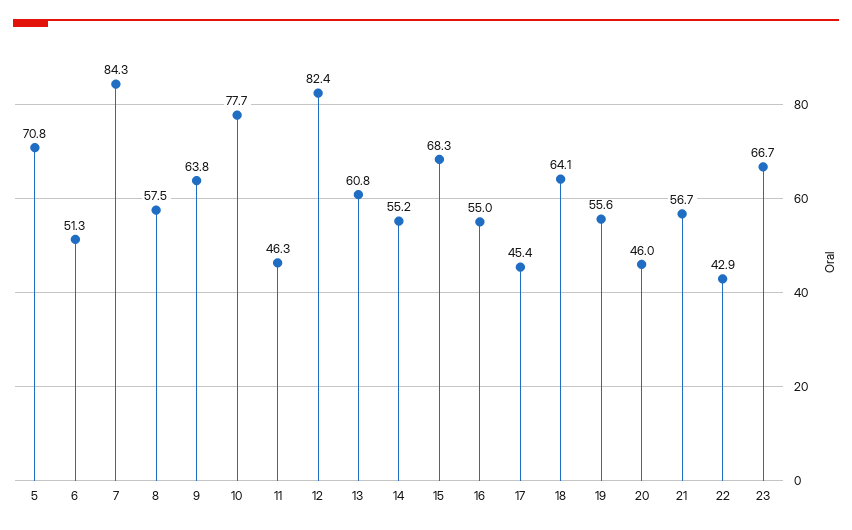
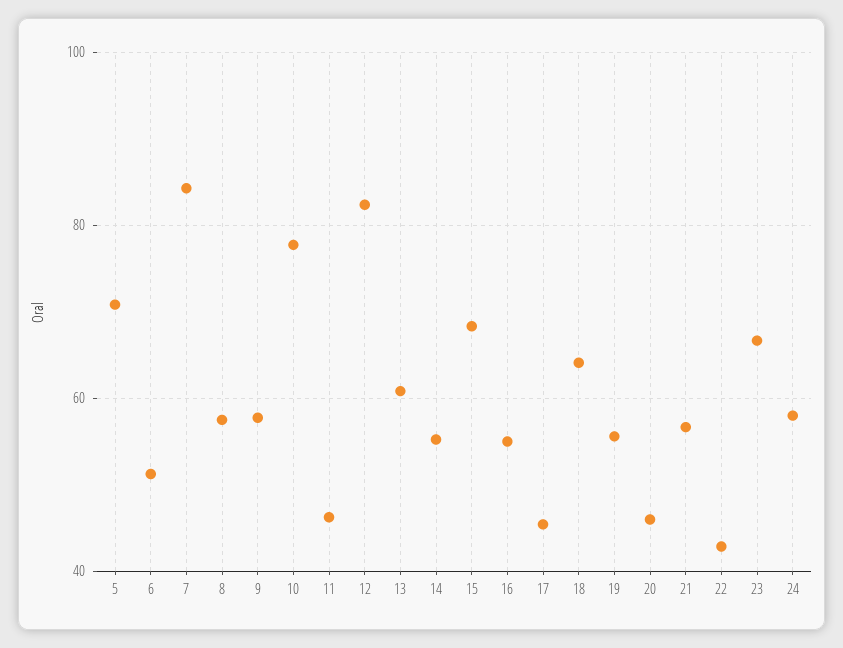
  {
    "5": 70.8,
    "6": 51.3,
    "7": 84.3,
    "8": 57.5,
-   "9": 63.8,
+   "9": 58,
    "10": 77.7,
    "11": 46.3,
    "12": 82.4,
    "13": 60.8,
    "14": 55.2,
    "15": 68.3,
    "16": 55,
    "17": 45.4,
    "18": 64.1,
    "19": 55.6,
    "20": 46,
    "21": 56.7,
    "22": 42.9,
-   "23": 66.7
+   "23": 66.7,
+   "24": 58
  }

